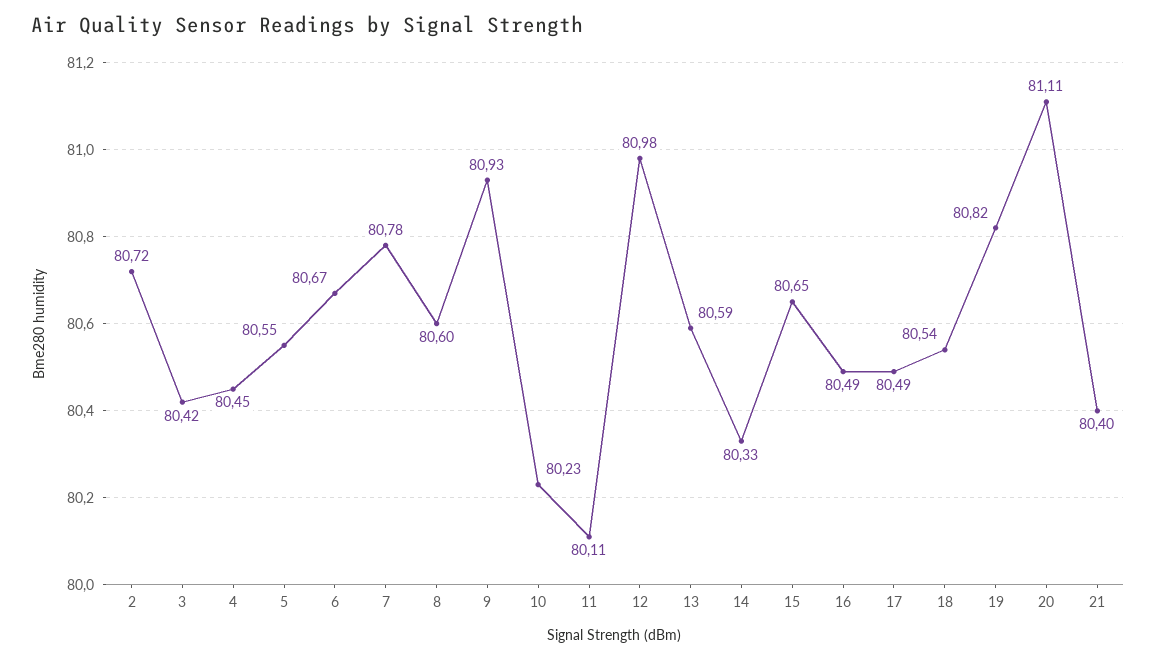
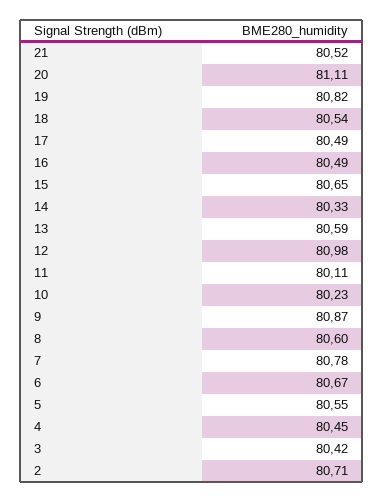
  {
-   "2": 80.72,
+   "2": 80.71,
    "3": 80.42,
    "4": 80.45,
    "5": 80.55,
    "6": 80.67,
    "7": 80.78,
    "8": 80.6,
-   "9": 80.93,
+   "9": 80.87,
    "10": 80.23,
    "11": 80.11,
    "12": 80.98,
    "13": 80.59,
    "14": 80.33,
    "15": 80.65,
    "16": 80.49,
    "17": 80.49,
    "18": 80.54,
    "19": 80.82,
    "20": 81.11,
-   "21": 80.4
+   "21": 80.52
  }

